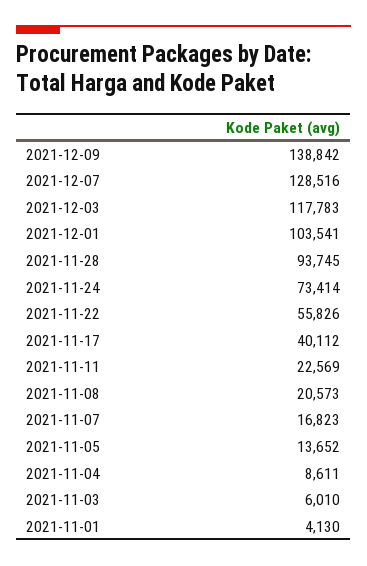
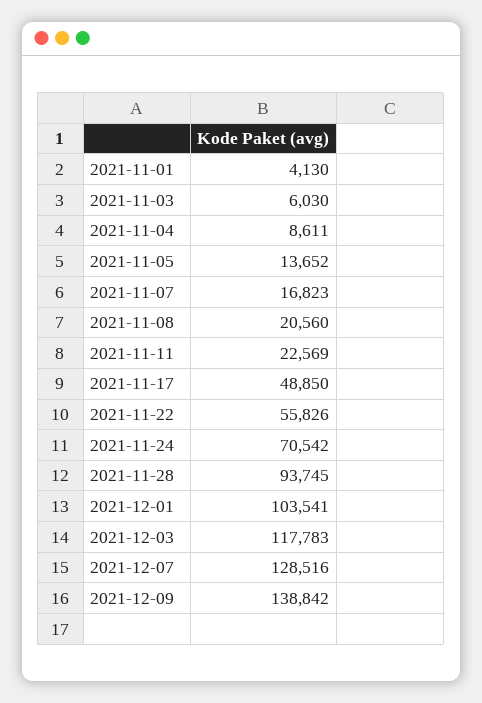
  {
    "2021-12-09": 138842,
    "2021-12-07": 128516,
    "2021-12-03": 117783,
    "2021-12-01": 103541,
    "2021-11-28": 93745,
-   "2021-11-24": 73414,
+   "2021-11-24": 70542,
    "2021-11-22": 55826,
-   "2021-11-17": 40112,
+   "2021-11-17": 48850,
    "2021-11-11": 22569,
-   "2021-11-08": 20573,
+   "2021-11-08": 20560,
    "2021-11-07": 16823,
    "2021-11-05": 13652,
    "2021-11-04": 8611,
-   "2021-11-03": 6010,
+   "2021-11-03": 6030,
    "2021-11-01": 4130
  }

